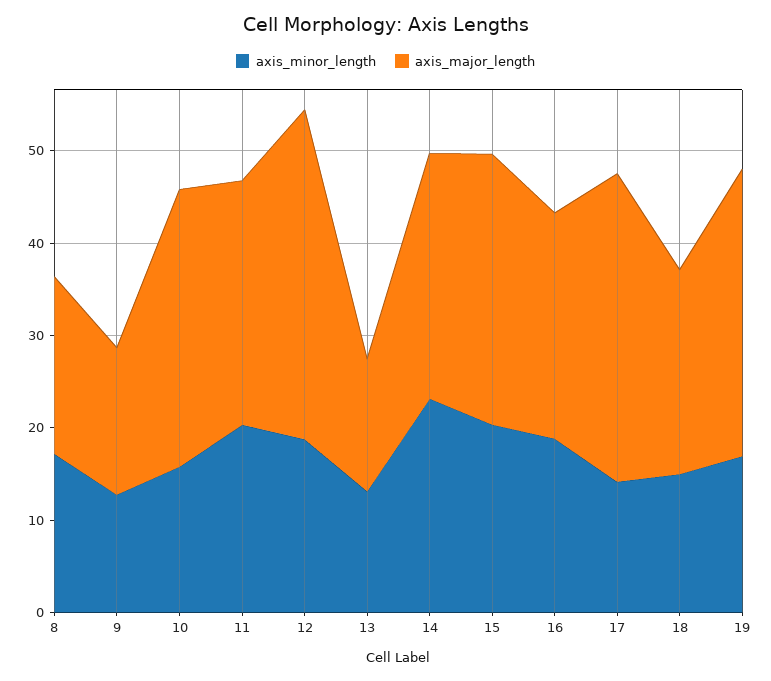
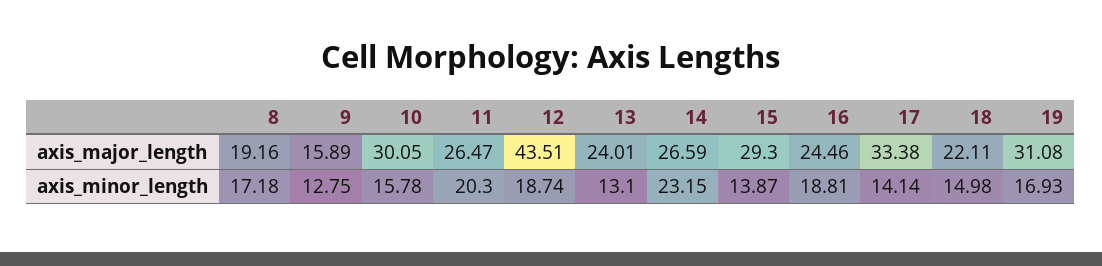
  {
    "axis_minor_length": {
      "8": 17.18,
      "9": 12.75,
      "10": 15.78,
      "11": 20.3,
      "12": 18.74,
      "13": 13.1,
      "14": 23.15,
-     "15": 20,
+     "15": 13.87,
      "16": 18.81,
      "17": 14.14,
      "18": 14.98,
      "19": 16.93
    },
    "axis_major_length": {
      "8": 19.16,
      "9": 15.89,
      "10": 30.05,
      "11": 26.47,
-     "12": 36,
+     "12": 43.51,
-     "13": 14,
+     "13": 24.01,
      "14": 26.59,
      "15": 29.3,
      "16": 24.46,
      "17": 33.38,
      "18": 22.11,
      "19": 31.08
    }
  }

